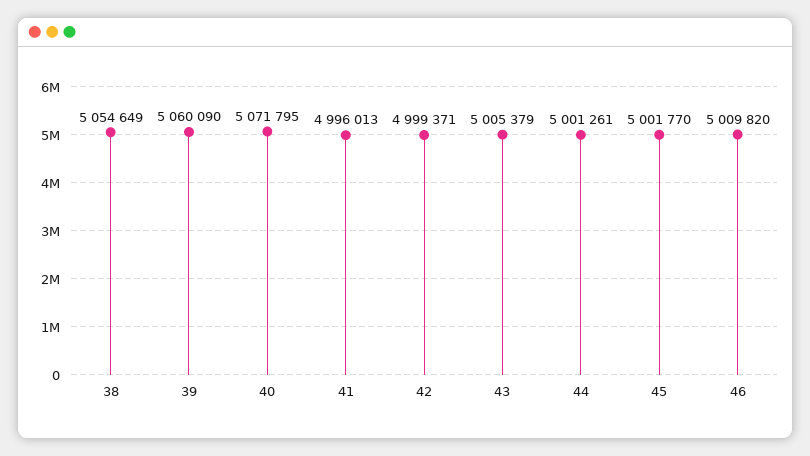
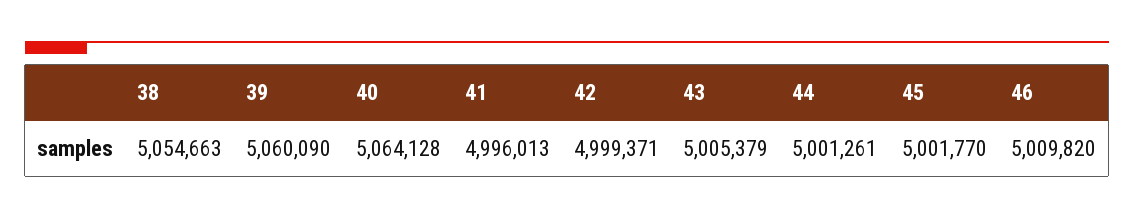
  {
-   "38": 5054649,
+   "38": 5054663,
    "39": 5060090,
-   "40": 5071795,
+   "40": 5064128,
    "41": 4996013,
    "42": 4999371,
    "43": 5005379,
    "44": 5001261,
    "45": 5001770,
    "46": 5009820
  }

